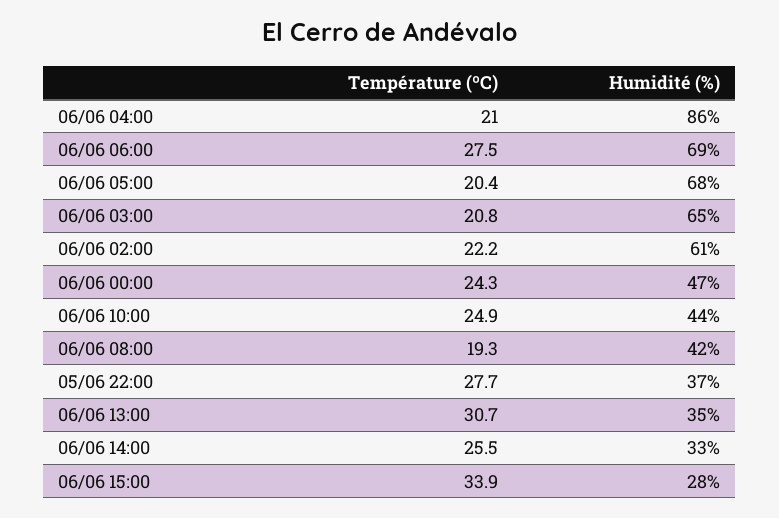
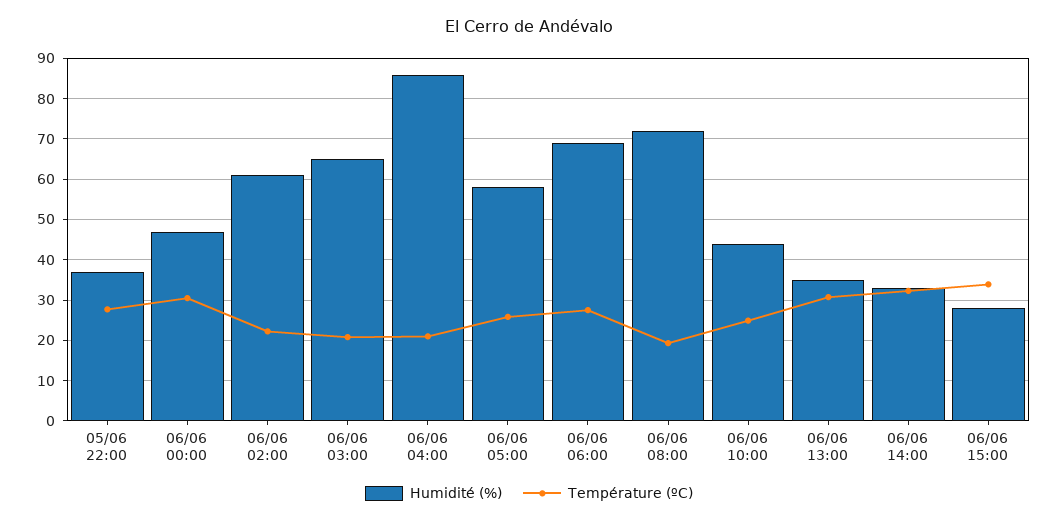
  {
    "Température (ºC)": {
      "06/06 04:00": 21,
      "06/06 06:00": 27.5,
-     "06/06 05:00": 20.4,
+     "06/06 05:00": 26,
      "06/06 03:00": 20.8,
      "06/06 02:00": 22.2,
-     "06/06 00:00": 24.3,
+     "06/06 00:00": 30,
      "06/06 10:00": 24.9,
      "06/06 08:00": 19.3,
      "05/06 22:00": 27.7,
      "06/06 13:00": 30.7,
-     "06/06 14:00": 25.5,
+     "06/06 14:00": 32,
      "06/06 15:00": 33.9
    },
    "Humidité (%)": {
      "06/06 04:00": 86,
      "06/06 06:00": 69,
-     "06/06 05:00": 68,
+     "06/06 05:00": 58,
      "06/06 03:00": 65,
      "06/06 02:00": 61,
      "06/06 00:00": 47,
      "06/06 10:00": 44,
-     "06/06 08:00": 42,
+     "06/06 08:00": 72,
      "05/06 22:00": 37,
      "06/06 13:00": 35,
      "06/06 14:00": 33,
      "06/06 15:00": 28
    }
  }

